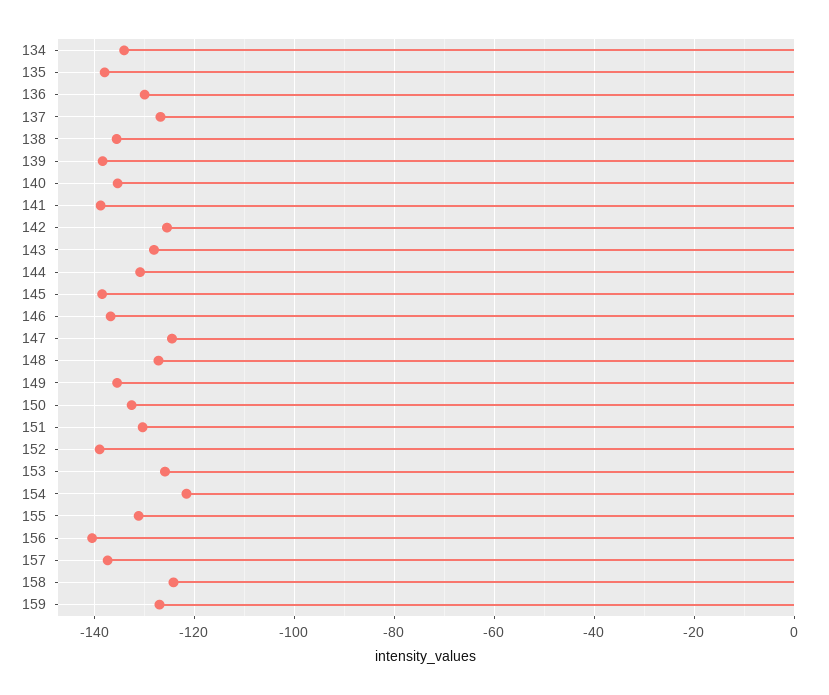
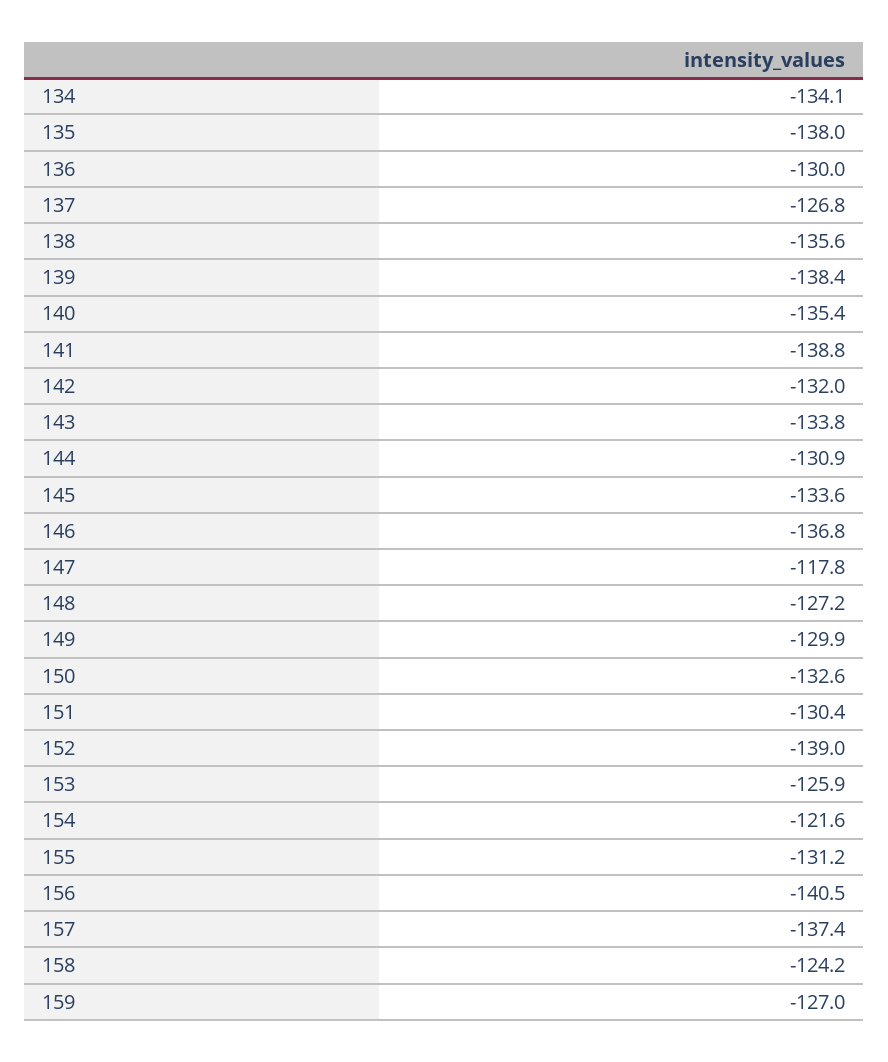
  {
    "134": -134.1,
    "135": -138,
    "136": -130,
    "137": -126.8,
    "138": -135.6,
    "139": -138.4,
    "140": -135.4,
    "141": -138.8,
-   "142": -126,
+   "142": -132,
-   "143": -128,
+   "143": -133.8,
    "144": -130.9,
-   "145": -138,
+   "145": -133.6,
    "146": -136.8,
-   "147": -124,
+   "147": -117.8,
    "148": -127.2,
-   "149": -136,
+   "149": -129.9,
    "150": -132.6,
    "151": -130.4,
    "152": -139,
    "153": -125.9,
    "154": -121.6,
    "155": -131.2,
    "156": -140.5,
    "157": -137.4,
    "158": -124.2,
    "159": -127
  }

